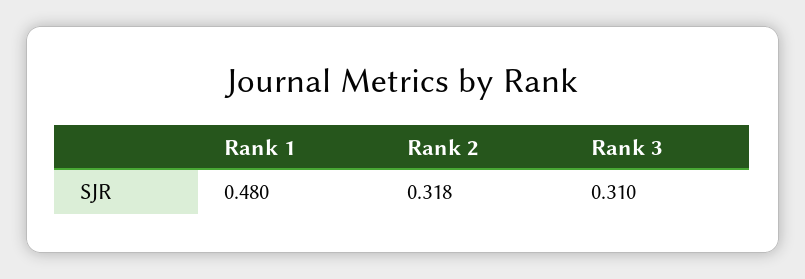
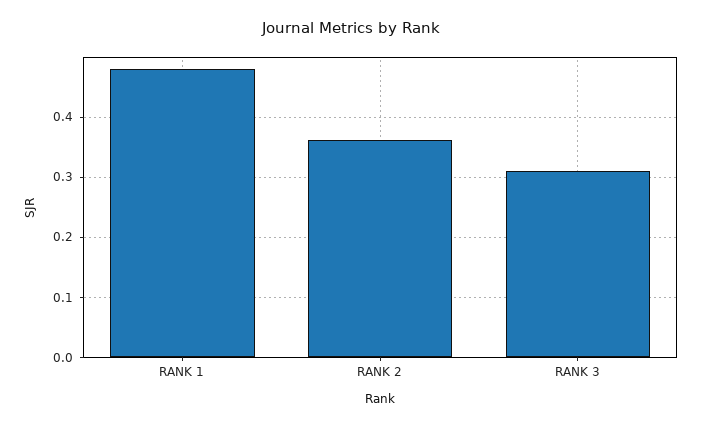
  {
    "Rank 1": 0.48,
-   "Rank 2": 0.318,
+   "Rank 2": 0.36,
    "Rank 3": 0.31
  }

